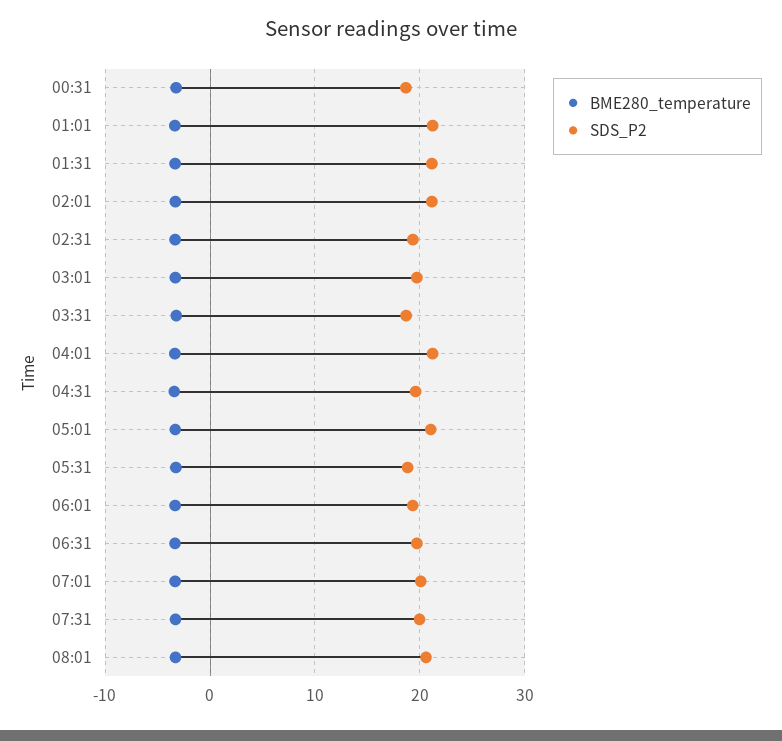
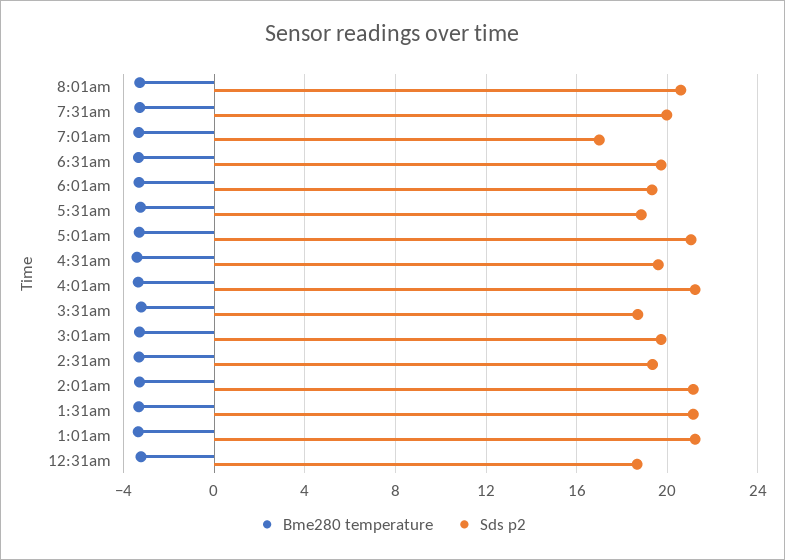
  {
    "BME280_temperature": {
      "00:31": -3,
      "01:01": -3.5,
      "01:31": -3.5,
      "02:01": -3.5,
      "02:31": -3.5,
      "03:01": -3.5,
      "03:31": -3,
      "04:01": -3.5,
      "04:31": -3.5,
      "05:01": -3.5,
      "05:31": -3.5,
      "06:01": -3.5,
      "06:31": -3.5,
      "07:01": -3.5,
      "07:31": -3.5,
      "08:01": -3.5
    },
    "SDS_P2": {
      "00:31": 18.5,
      "01:01": 21,
      "01:31": 21,
      "02:01": 21,
      "02:31": 19.5,
      "03:01": 19.5,
      "03:31": 18.5,
      "04:01": 21,
      "04:31": 19.5,
      "05:01": 21,
      "05:31": 19,
      "06:01": 19.5,
      "06:31": 19.5,
-     "07:01": 20,
+     "07:01": 17,
      "07:31": 20,
      "08:01": 20.5
    }
  }

